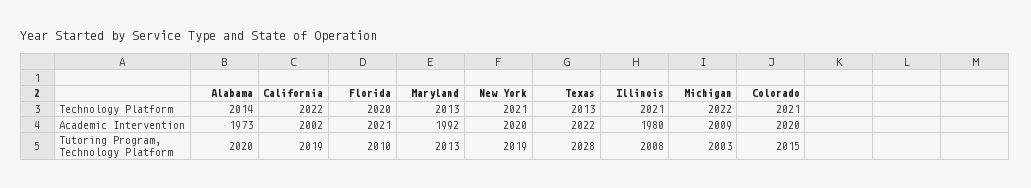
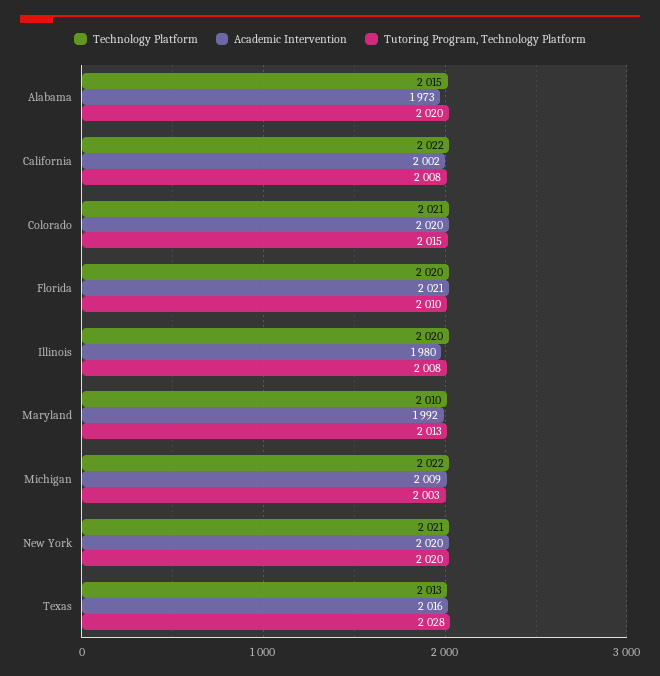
  {
    "Technology Platform": {
-     "Alabama": 2014,
+     "Alabama": 2015,
      "California": 2022,
      "Florida": 2020,
-     "Maryland": 2013,
+     "Maryland": 2010,
      "New York": 2021,
      "Texas": 2013,
-     "Illinois": 2021,
+     "Illinois": 2020,
      "Michigan": 2022,
      "Colorado": 2021
    },
    "Academic Intervention": {
      "Alabama": 1973,
      "California": 2002,
      "Florida": 2021,
      "Maryland": 1992,
      "New York": 2020,
-     "Texas": 2022,
+     "Texas": 2016,
      "Illinois": 1980,
      "Michigan": 2009,
      "Colorado": 2020
    },
    "Tutoring Program, Technology Platform": {
      "Alabama": 2020,
-     "California": 2019,
+     "California": 2008,
      "Florida": 2010,
      "Maryland": 2013,
-     "New York": 2019,
+     "New York": 2020,
      "Texas": 2028,
      "Illinois": 2008,
      "Michigan": 2003,
      "Colorado": 2015
    }
  }

